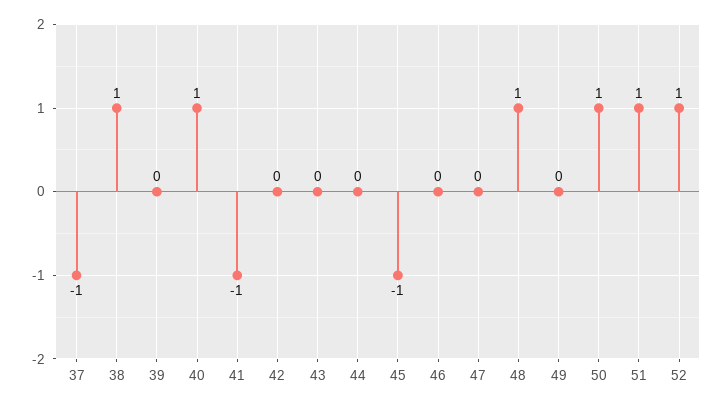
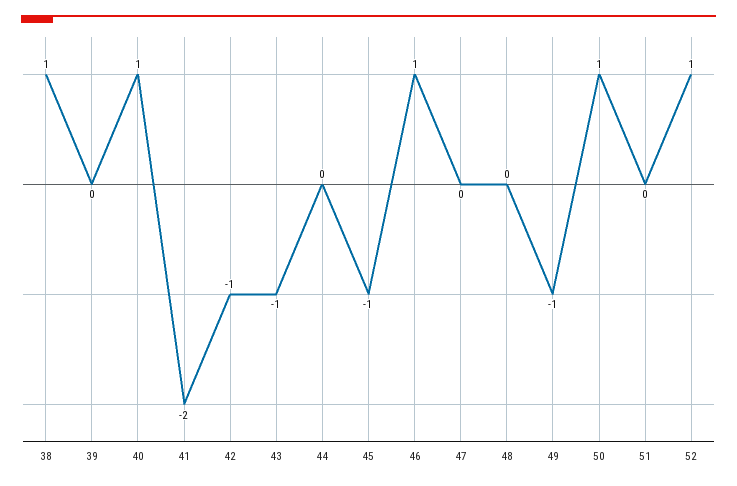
  {
-   "37": -1,
    "38": 1,
    "39": 0,
    "40": 1,
-   "41": -1,
+   "41": -2,
-   "42": 0,
+   "42": -1,
-   "43": 0,
+   "43": -1,
    "44": 0,
    "45": -1,
-   "46": 0,
+   "46": 1,
    "47": 0,
-   "48": 1,
+   "48": 0,
-   "49": 0,
+   "49": -1,
    "50": 1,
-   "51": 1,
+   "51": 0,
    "52": 1
  }

